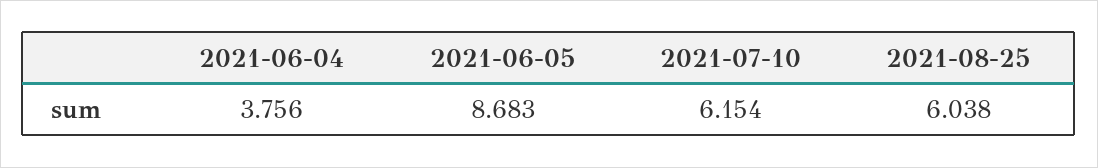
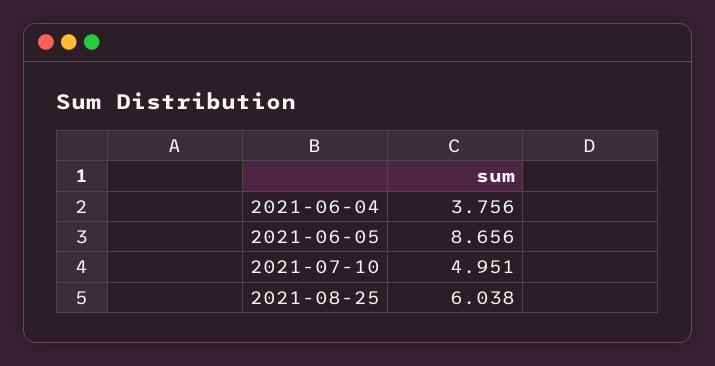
  {
    "2021-06-04": 3.756,
-   "2021-06-05": 8.683,
+   "2021-06-05": 8.656,
-   "2021-07-10": 6.154,
+   "2021-07-10": 4.951,
    "2021-08-25": 6.038
  }

